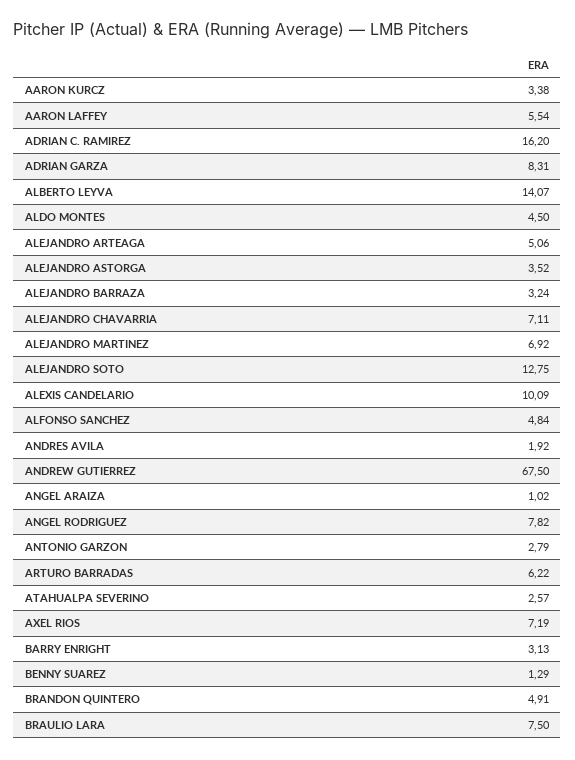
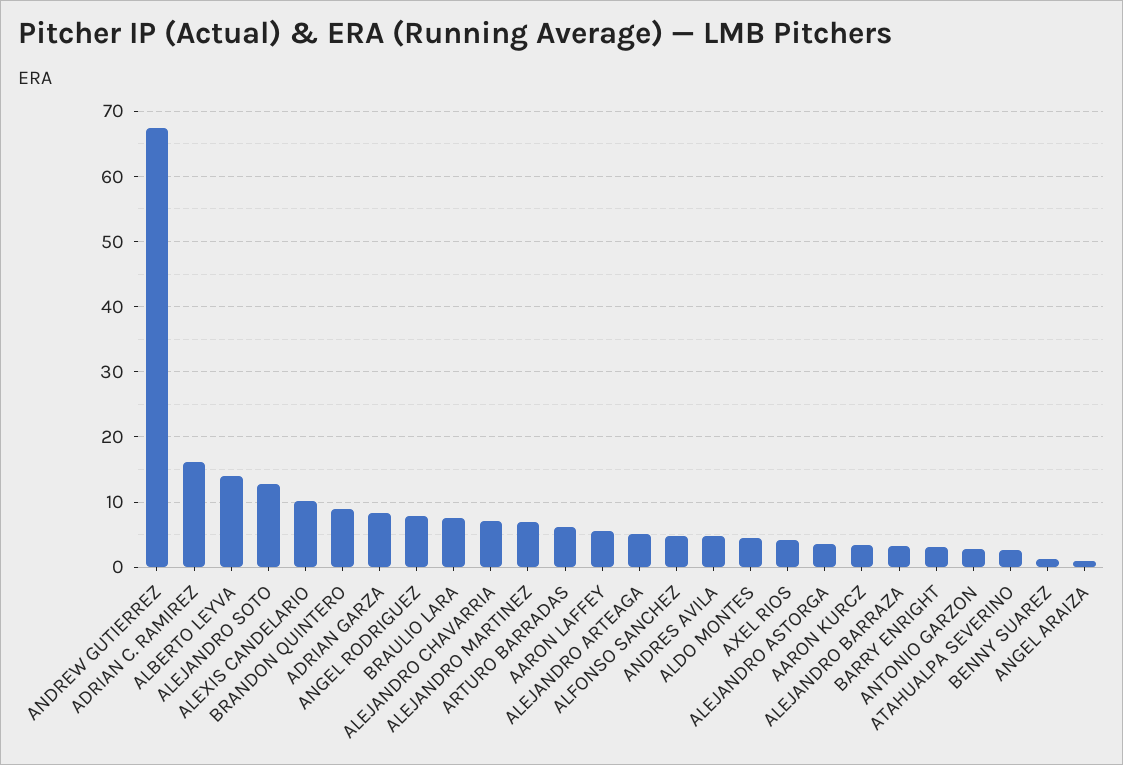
  {
    "AARON KURCZ": 3.38,
    "AARON LAFFEY": 5.54,
    "ADRIAN C. RAMIREZ": 16.2,
    "ADRIAN GARZA": 8.31,
    "ALBERTO LEYVA": 14.07,
    "ALDO MONTES": 4.5,
    "ALEJANDRO ARTEAGA": 5.06,
    "ALEJANDRO ASTORGA": 3.52,
    "ALEJANDRO BARRAZA": 3.24,
    "ALEJANDRO CHAVARRIA": 7.11,
    "ALEJANDRO MARTINEZ": 6.92,
    "ALEJANDRO SOTO": 12.75,
    "ALEXIS CANDELARIO": 10.09,
    "ALFONSO SANCHEZ": 4.84,
-   "ANDRES AVILA": 1.92,
+   "ANDRES AVILA": 5,
    "ANDREW GUTIERREZ": 67.5,
    "ANGEL ARAIZA": 1.02,
    "ANGEL RODRIGUEZ": 7.82,
    "ANTONIO GARZON": 2.79,
    "ARTURO BARRADAS": 6.22,
    "ATAHUALPA SEVERINO": 2.57,
-   "AXEL RIOS": 7.19,
+   "AXEL RIOS": 4,
    "BARRY ENRIGHT": 3.13,
    "BENNY SUAREZ": 1.29,
-   "BRANDON QUINTERO": 4.91,
+   "BRANDON QUINTERO": 9,
    "BRAULIO LARA": 7.5
  }

